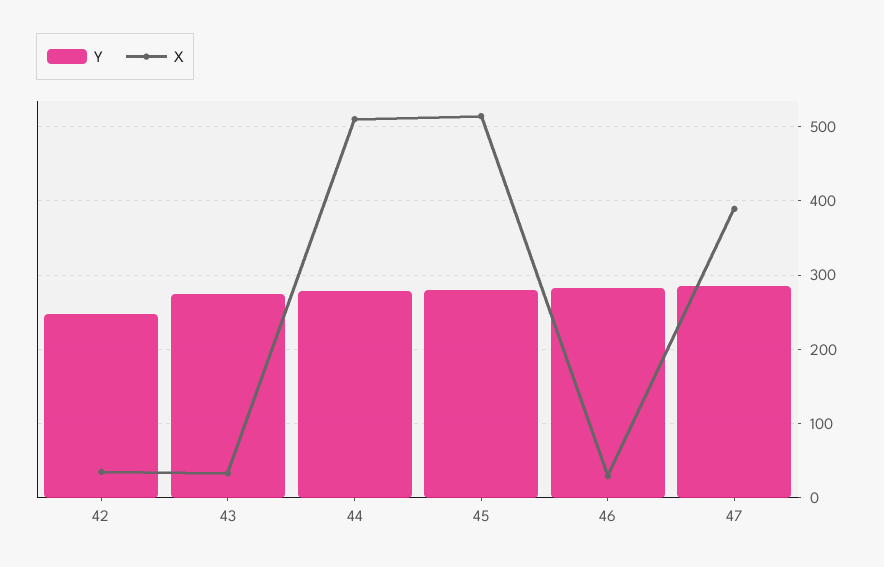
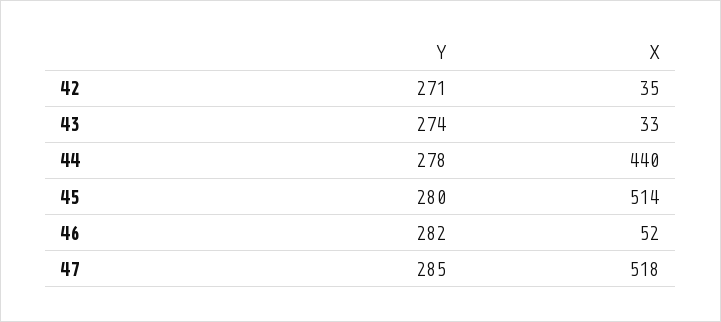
  {
    "Y": {
-     "42": 250,
+     "42": 271,
      "43": 274,
      "44": 278,
      "45": 280,
      "46": 282,
      "47": 285
    },
    "X": {
      "42": 35,
      "43": 33,
-     "44": 510,
+     "44": 440,
      "45": 514,
-     "46": 30,
+     "46": 52,
-     "47": 390
+     "47": 518
    }
  }

